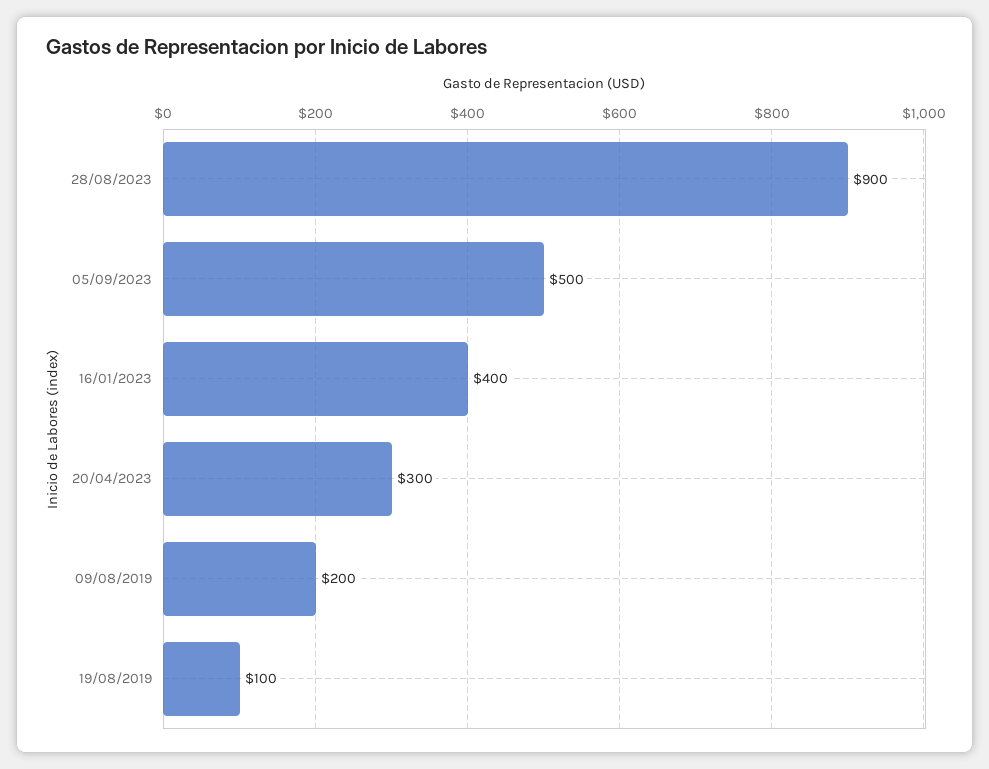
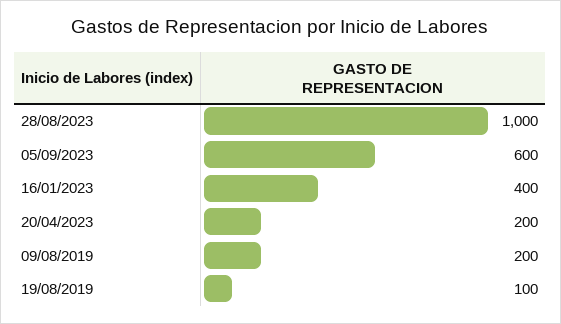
  {
-   "28/08/2023": 900,
+   "28/08/2023": 1000,
-   "05/09/2023": 500,
+   "05/09/2023": 600,
    "16/01/2023": 400,
-   "20/04/2023": 300,
+   "20/04/2023": 200,
    "09/08/2019": 200,
    "19/08/2019": 100
  }

